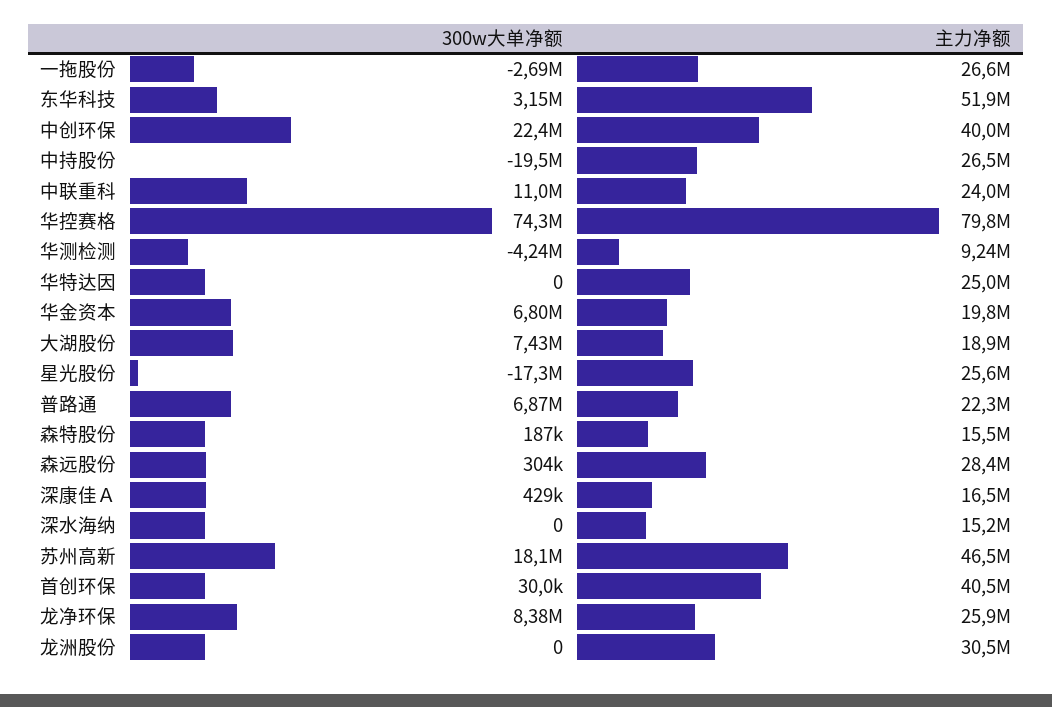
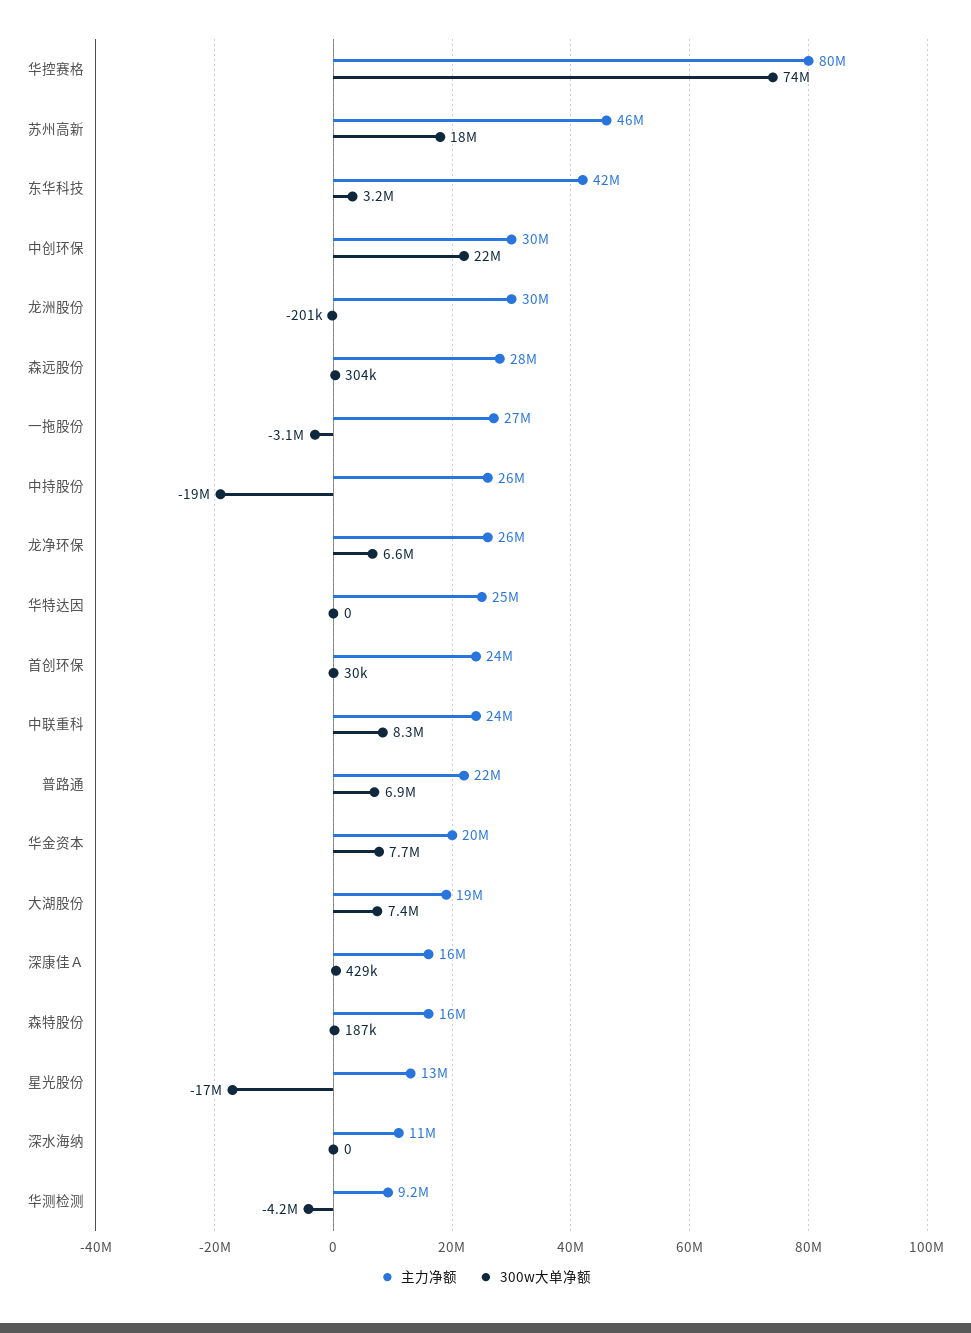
  {
    "300w大单净额": {
-     "一拖股份": -2690000,
+     "一拖股份": -3100000,
      "东华科技": 3150000,
      "中创环保": 22400000,
      "中持股份": -19500000,
-     "中联重科": 11000000,
+     "中联重科": 8300000,
      "华控赛格": 74300000,
      "华测检测": -4240000,
      "华特达因": 0,
-     "华金资本": 6800000,
+     "华金资本": 7700000,
      "大湖股份": 7430000,
      "星光股份": -17300000,
      "普路通": 6870000,
      "森特股份": 187000,
      "森远股份": 304000,
      "深康佳Ａ": 429000,
      "深水海纳": 0,
      "苏州高新": 18100000,
      "首创环保": 30000,
-     "龙净环保": 8380000,
+     "龙净环保": 6600000,
-     "龙洲股份": 0
+     "龙洲股份": -201000
    },
    "主力净额": {
      "一拖股份": 26600000,
-     "东华科技": 51900000,
+     "东华科技": 42000000,
-     "中创环保": 40000000,
+     "中创环保": 30000000,
      "中持股份": 26500000,
      "中联重科": 24000000,
      "华控赛格": 79800000,
      "华测检测": 9240000,
      "华特达因": 25000000,
      "华金资本": 19800000,
      "大湖股份": 18900000,
-     "星光股份": 25600000,
+     "星光股份": 13000000,
      "普路通": 22300000,
      "森特股份": 15500000,
      "森远股份": 28400000,
      "深康佳Ａ": 16500000,
-     "深水海纳": 15200000,
+     "深水海纳": 11000000,
      "苏州高新": 46500000,
-     "首创环保": 40500000,
+     "首创环保": 24000000,
      "龙净环保": 25900000,
      "龙洲股份": 30500000
    }
  }

